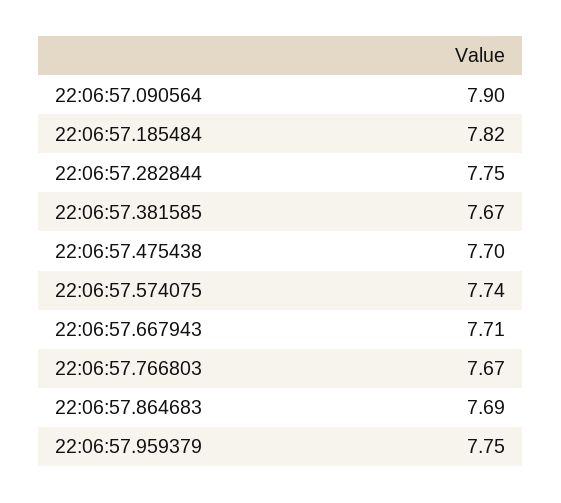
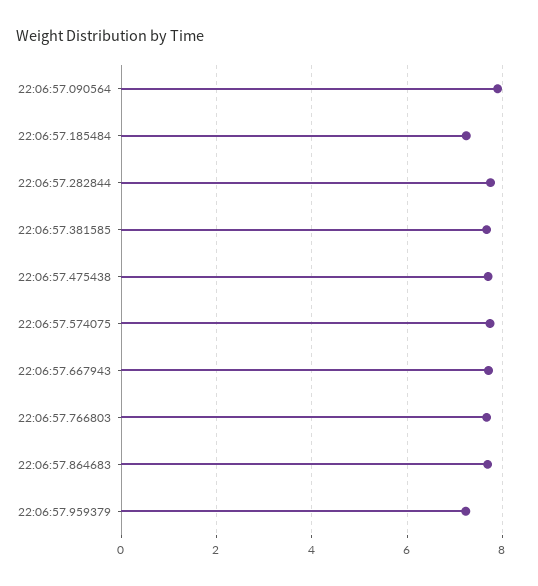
  {
    "22:06:57.090564": 7.9,
-   "22:06:57.185484": 7.82,
+   "22:06:57.185484": 7.2,
    "22:06:57.282844": 7.75,
    "22:06:57.381585": 7.67,
    "22:06:57.475438": 7.7,
    "22:06:57.574075": 7.74,
    "22:06:57.667943": 7.71,
    "22:06:57.766803": 7.67,
    "22:06:57.864683": 7.69,
-   "22:06:57.959379": 7.75
+   "22:06:57.959379": 7.2
  }

